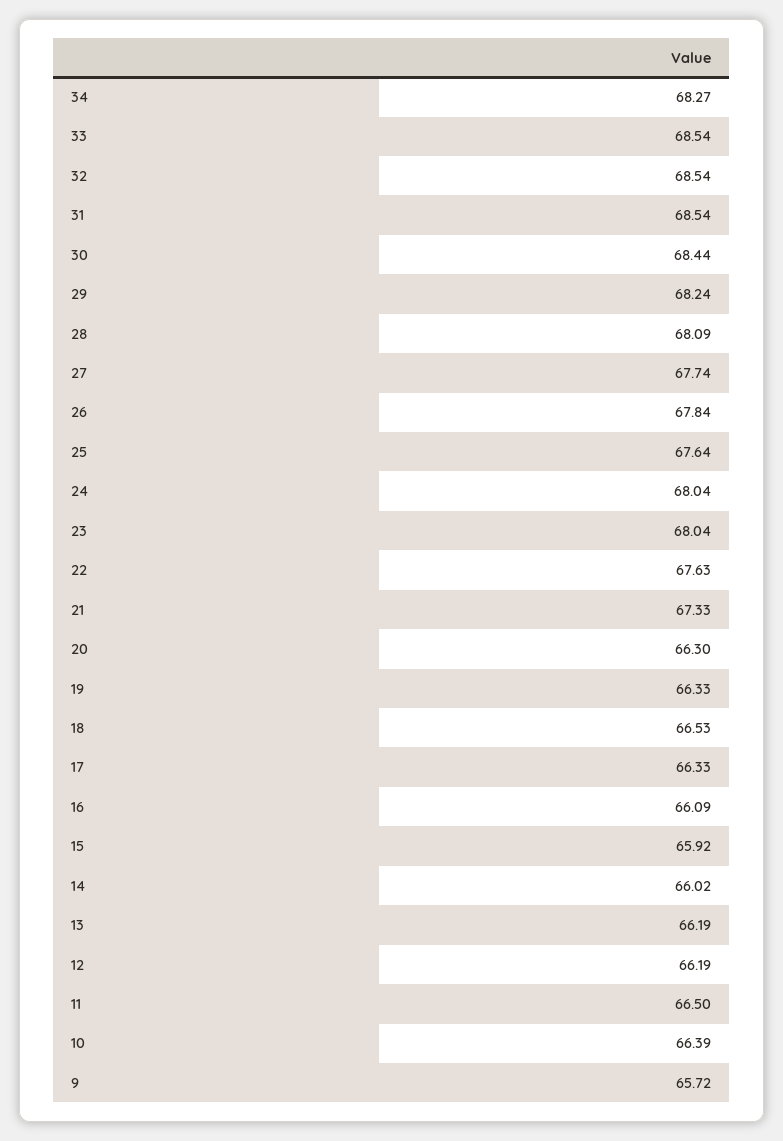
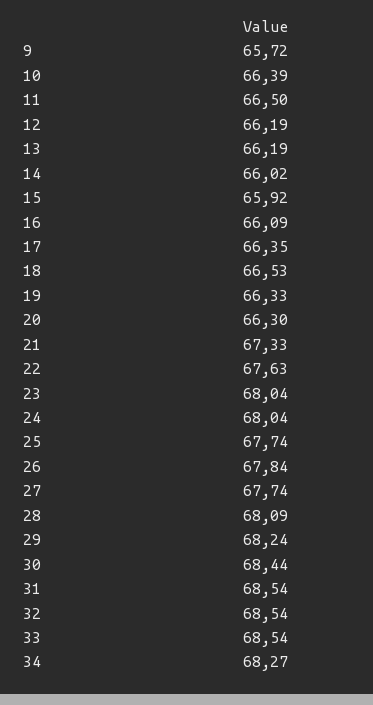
  {
    "34": 68.27,
    "33": 68.54,
    "32": 68.54,
    "31": 68.54,
    "30": 68.44,
    "29": 68.24,
    "28": 68.09,
    "27": 67.74,
    "26": 67.84,
-   "25": 67.64,
+   "25": 67.74,
    "24": 68.04,
    "23": 68.04,
    "22": 67.63,
    "21": 67.33,
    "20": 66.3,
    "19": 66.33,
    "18": 66.53,
-   "17": 66.33,
+   "17": 66.35,
    "16": 66.09,
    "15": 65.92,
    "14": 66.02,
    "13": 66.19,
    "12": 66.19,
    "11": 66.5,
    "10": 66.39,
    "9": 65.72
  }

